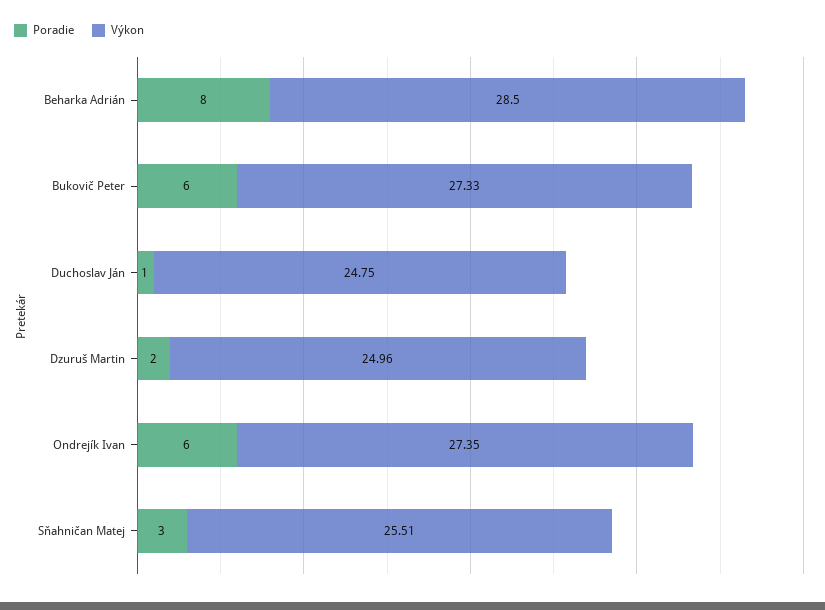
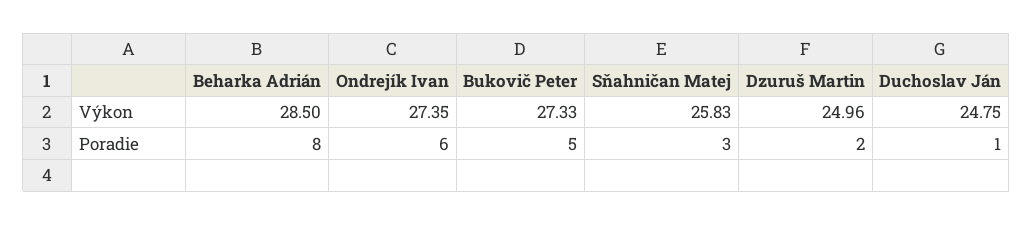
  {
    "Poradie": {
      "Beharka Adrián": 8,
-     "Bukovič Peter": 6,
+     "Bukovič Peter": 5,
      "Duchoslav Ján": 1,
      "Dzuruš Martin": 2,
      "Ondrejík Ivan": 6,
      "Sňahničan Matej": 3
    },
    "Výkon": {
      "Beharka Adrián": 28.5,
      "Bukovič Peter": 27.33,
      "Duchoslav Ján": 24.75,
      "Dzuruš Martin": 24.96,
      "Ondrejík Ivan": 27.35,
-     "Sňahničan Matej": 25.51
+     "Sňahničan Matej": 25.83
    }
  }

